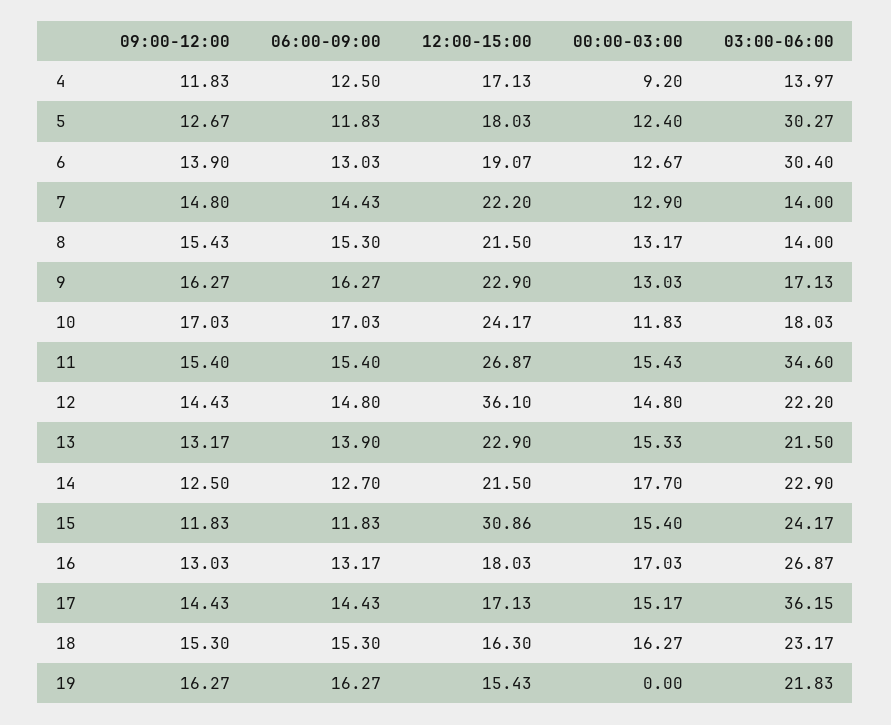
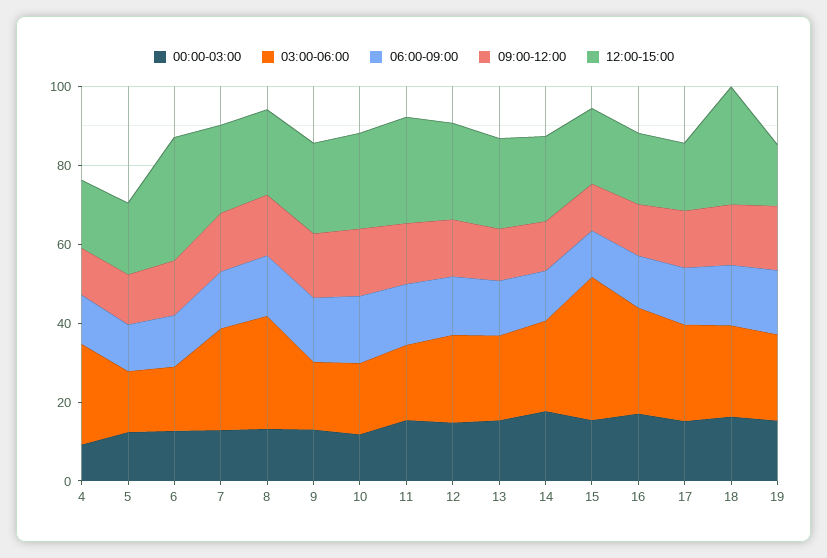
  {
    "09:00-12:00": {
      "4": 11.83,
      "5": 12.67,
      "6": 13.9,
      "7": 14.8,
      "8": 15.43,
      "9": 16.27,
      "10": 17.03,
      "11": 15.4,
      "12": 14.43,
      "13": 13.17,
      "14": 12.5,
      "15": 11.83,
      "16": 13.03,
      "17": 14.43,
      "18": 15.3,
      "19": 16.27
    },
    "06:00-09:00": {
      "4": 12.5,
      "5": 11.83,
      "6": 13.03,
      "7": 14.43,
      "8": 15.3,
      "9": 16.27,
      "10": 17.03,
      "11": 15.4,
      "12": 14.8,
      "13": 13.9,
      "14": 12.7,
      "15": 11.83,
      "16": 13.17,
      "17": 14.43,
      "18": 15.3,
      "19": 16.27
    },
    "12:00-15:00": {
      "4": 17.13,
      "5": 18.03,
-     "6": 19.07,
+     "6": 30,
      "7": 22.2,
      "8": 21.5,
      "9": 22.9,
      "10": 24.17,
      "11": 26.87,
-     "12": 36.1,
+     "12": 25,
      "13": 22.9,
      "14": 21.5,
-     "15": 30.86,
+     "15": 20,
      "16": 18.03,
      "17": 17.13,
-     "18": 16.3,
+     "18": 30,
      "19": 15.43
    },
    "00:00-03:00": {
      "4": 9.2,
      "5": 12.4,
      "6": 12.67,
      "7": 12.9,
      "8": 13.17,
      "9": 13.03,
      "10": 11.83,
      "11": 15.43,
      "12": 14.8,
      "13": 15.33,
      "14": 17.7,
      "15": 15.4,
      "16": 17.03,
      "17": 15.17,
      "18": 16.27,
-     "19": 0
+     "19": 15
    },
    "03:00-06:00": {
-     "4": 13.97,
+     "4": 25,
-     "5": 30.27,
+     "5": 15,
-     "6": 30.4,
+     "6": 15,
-     "7": 14,
+     "7": 25,
-     "8": 14,
+     "8": 30,
      "9": 17.13,
      "10": 18.03,
-     "11": 34.6,
+     "11": 20,
      "12": 22.2,
      "13": 21.5,
      "14": 22.9,
-     "15": 24.17,
+     "15": 35,
      "16": 26.87,
-     "17": 36.15,
+     "17": 25,
      "18": 23.17,
      "19": 21.83
    }
  }

